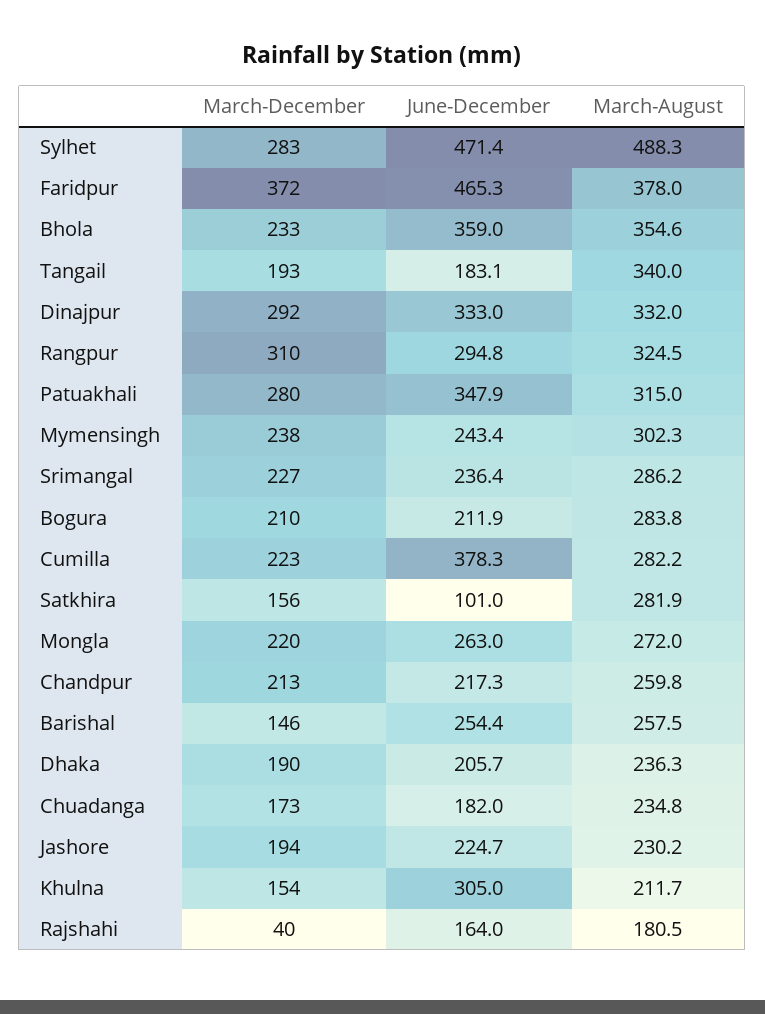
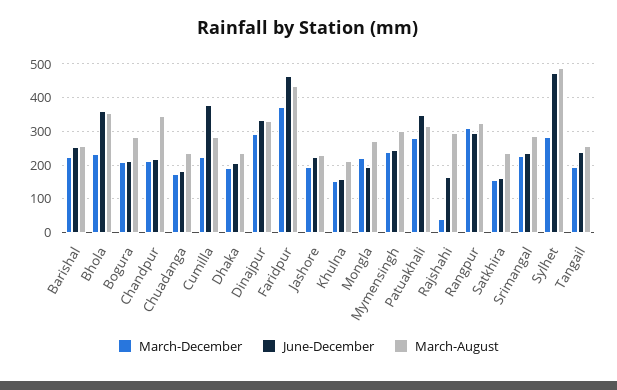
  {
    "March-December": {
      "Sylhet": 283,
      "Faridpur": 372,
      "Bhola": 233,
      "Tangail": 193,
      "Dinajpur": 292,
      "Rangpur": 310,
      "Patuakhali": 280,
      "Mymensingh": 238,
      "Srimangal": 227,
      "Bogura": 210,
      "Cumilla": 223,
      "Satkhira": 156,
      "Mongla": 220,
      "Chandpur": 213,
-     "Barishal": 146,
+     "Barishal": 220,
      "Dhaka": 190,
      "Chuadanga": 173,
      "Jashore": 194,
      "Khulna": 154,
      "Rajshahi": 40
    },
    "June-December": {
      "Sylhet": 471.4,
      "Faridpur": 465.3,
      "Bhola": 359,
-     "Tangail": 183.1,
+     "Tangail": 240,
      "Dinajpur": 333,
      "Rangpur": 294.8,
      "Patuakhali": 347.9,
      "Mymensingh": 243.4,
      "Srimangal": 236.4,
      "Bogura": 211.9,
      "Cumilla": 378.3,
-     "Satkhira": 101,
+     "Satkhira": 160,
-     "Mongla": 263,
+     "Mongla": 200,
      "Chandpur": 217.3,
      "Barishal": 254.4,
      "Dhaka": 205.7,
      "Chuadanga": 182,
      "Jashore": 224.7,
-     "Khulna": 305,
+     "Khulna": 160,
      "Rajshahi": 164
    },
    "March-August": {
      "Sylhet": 488.3,
-     "Faridpur": 378,
+     "Faridpur": 440,
      "Bhola": 354.6,
-     "Tangail": 340,
+     "Tangail": 260,
      "Dinajpur": 332,
      "Rangpur": 324.5,
      "Patuakhali": 315,
      "Mymensingh": 302.3,
      "Srimangal": 286.2,
      "Bogura": 283.8,
      "Cumilla": 282.2,
-     "Satkhira": 281.9,
+     "Satkhira": 240,
      "Mongla": 272,
-     "Chandpur": 259.8,
+     "Chandpur": 340,
      "Barishal": 257.5,
      "Dhaka": 236.3,
      "Chuadanga": 234.8,
      "Jashore": 230.2,
      "Khulna": 211.7,
-     "Rajshahi": 180.5
+     "Rajshahi": 300
    }
  }

